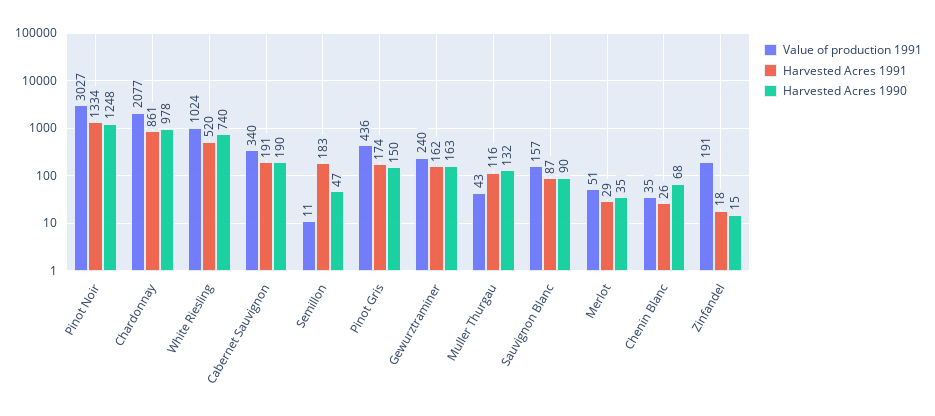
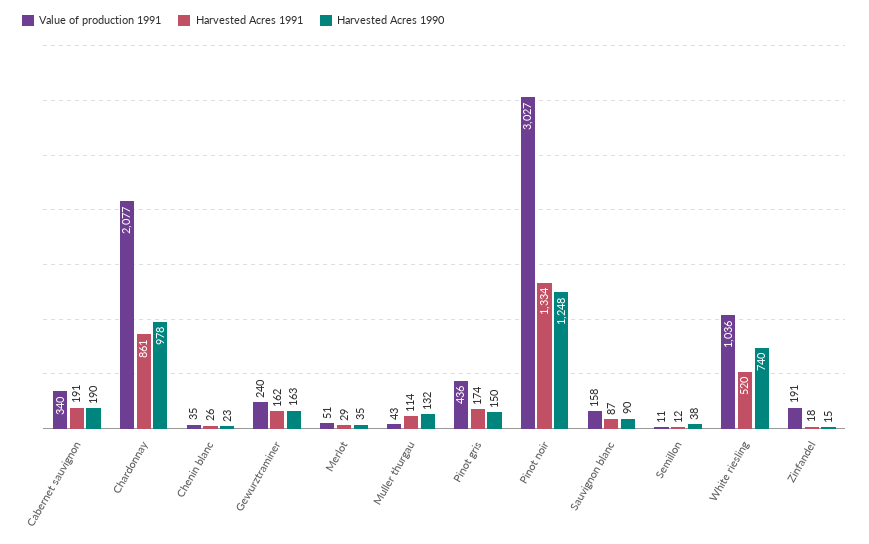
  {
    "Value of production 1991": {
      "Pinot Noir": 3027,
      "Chardonnay": 2077,
-     "White Riesling": 1024,
+     "White Riesling": 1036,
      "Cabernet Sauvignon": 340,
      "Semillon": 11,
      "Pinot Gris": 436,
      "Gewurztraminer": 240,
      "Muller Thurgau": 43,
-     "Sauvignon Blanc": 157,
+     "Sauvignon Blanc": 158,
      "Merlot": 51,
      "Chenin Blanc": 35,
      "Zinfandel": 191
    },
    "Harvested Acres 1991": {
      "Pinot Noir": 1334,
      "Chardonnay": 861,
      "White Riesling": 520,
      "Cabernet Sauvignon": 191,
-     "Semillon": 183,
+     "Semillon": 12,
      "Pinot Gris": 174,
      "Gewurztraminer": 162,
-     "Muller Thurgau": 116,
+     "Muller Thurgau": 114,
      "Sauvignon Blanc": 87,
      "Merlot": 29,
      "Chenin Blanc": 26,
      "Zinfandel": 18
    },
    "Harvested Acres 1990": {
      "Pinot Noir": 1248,
      "Chardonnay": 978,
      "White Riesling": 740,
      "Cabernet Sauvignon": 190,
-     "Semillon": 47,
+     "Semillon": 38,
      "Pinot Gris": 150,
      "Gewurztraminer": 163,
      "Muller Thurgau": 132,
      "Sauvignon Blanc": 90,
      "Merlot": 35,
-     "Chenin Blanc": 68,
+     "Chenin Blanc": 23,
      "Zinfandel": 15
    }
  }

